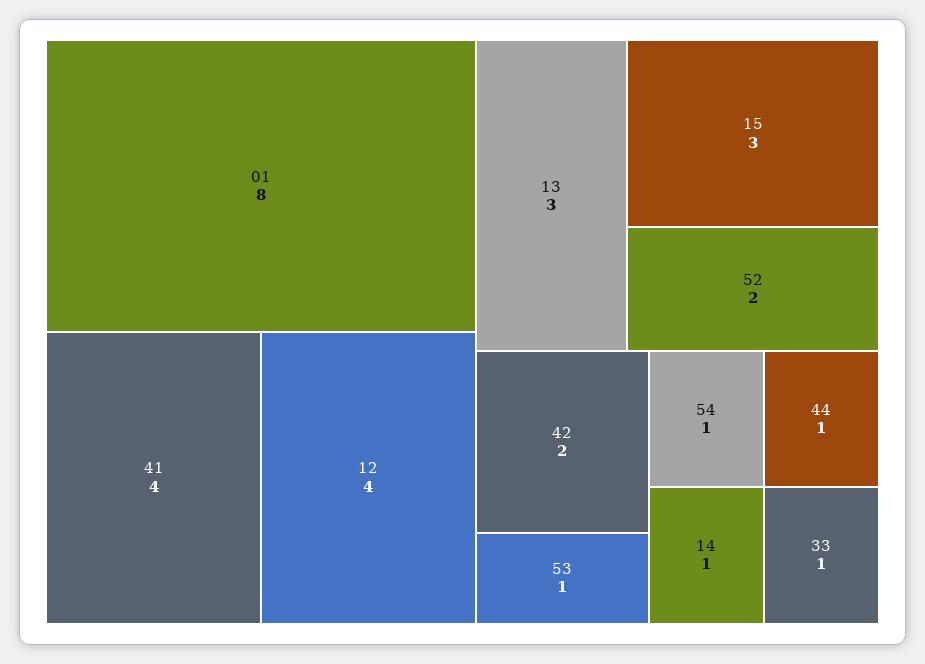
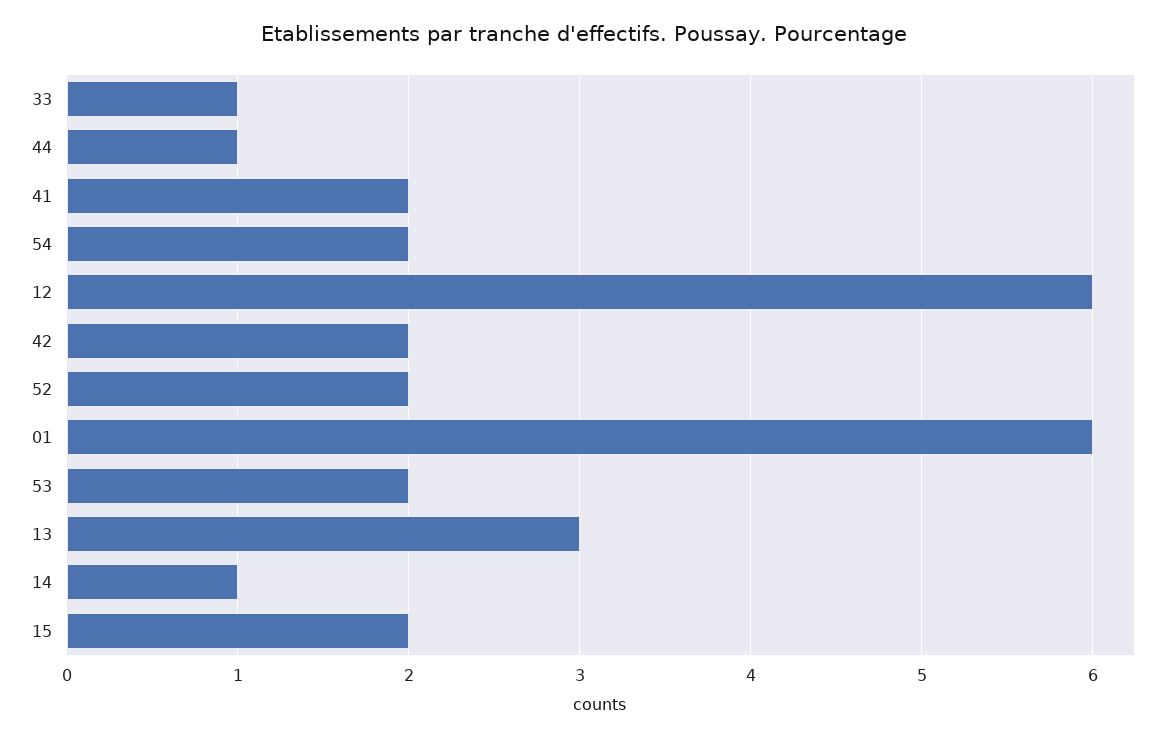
  {
-   "01": 8,
+   "01": 6,
-   "41": 4,
+   "41": 2,
-   "12": 4,
+   "12": 6,
    "13": 3,
-   "15": 3,
+   "15": 2,
    "52": 2,
    "42": 2,
-   "53": 1,
+   "53": 2,
-   "54": 1,
+   "54": 2,
    "44": 1,
    "14": 1,
    "33": 1
  }

